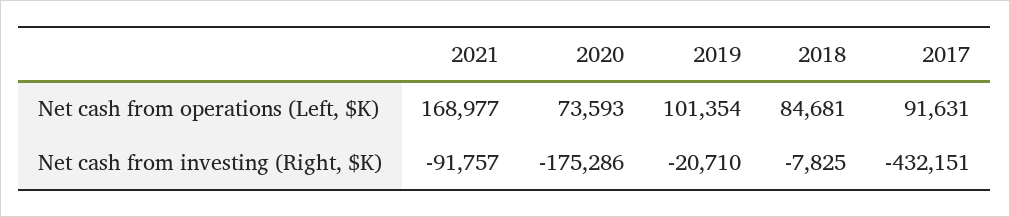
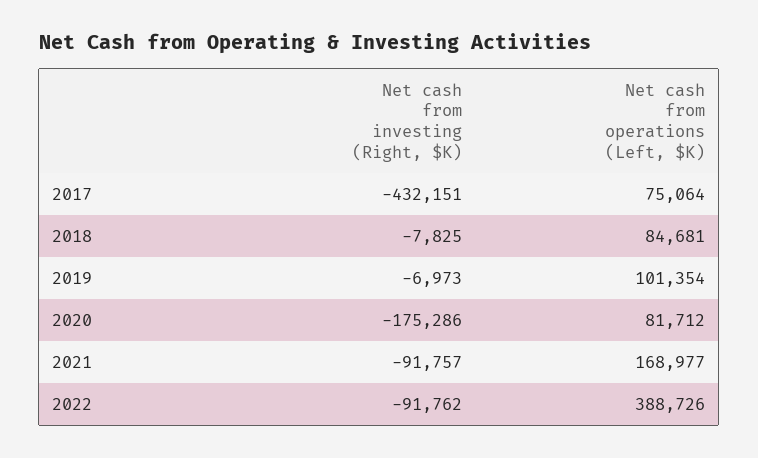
  {
    "2021": {
      "Net cash from operations (Left, $K)": 168977,
      "Net cash from investing (Right, $K)": -91757
    },
    "2020": {
-     "Net cash from operations (Left, $K)": 73593,
+     "Net cash from operations (Left, $K)": 81712,
      "Net cash from investing (Right, $K)": -175286
    },
    "2019": {
      "Net cash from operations (Left, $K)": 101354,
-     "Net cash from investing (Right, $K)": -20710
+     "Net cash from investing (Right, $K)": -6973
    },
    "2018": {
      "Net cash from operations (Left, $K)": 84681,
      "Net cash from investing (Right, $K)": -7825
    },
    "2017": {
-     "Net cash from operations (Left, $K)": 91631,
+     "Net cash from operations (Left, $K)": 75064,
      "Net cash from investing (Right, $K)": -432151
-   }
+   },
+   "2022": {
+     "Net cash from investing (Right, $K)": -91762,
+     "Net cash from operations (Left, $K)": 388726
+   }
  }

